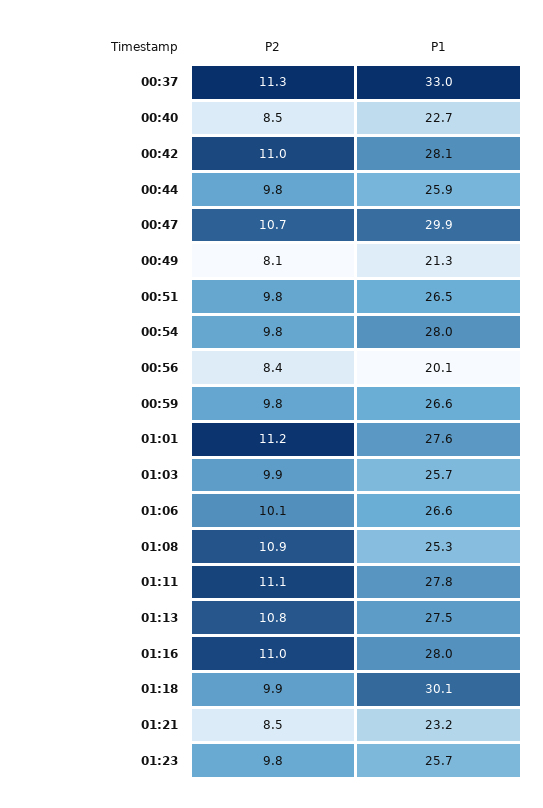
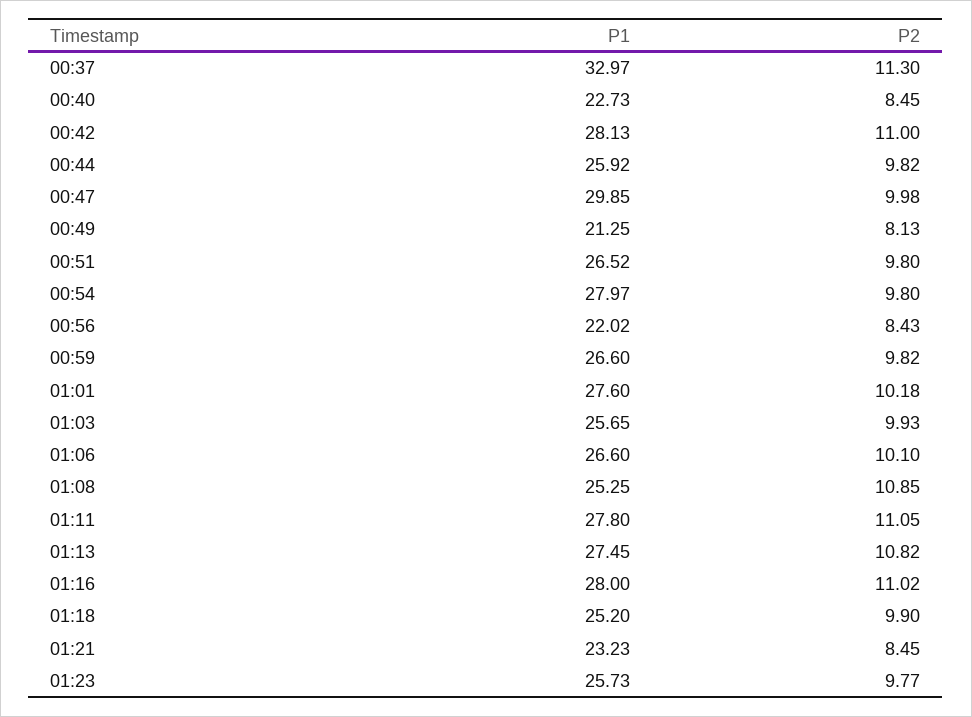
  {
    "P2": {
      "00:37": 11.3,
      "00:40": 8.45,
      "00:42": 11,
      "00:44": 9.82,
-     "00:47": 10.7,
+     "00:47": 9.98,
      "00:49": 8.13,
      "00:51": 9.8,
      "00:54": 9.8,
      "00:56": 8.43,
      "00:59": 9.82,
-     "01:01": 11.2,
+     "01:01": 10.18,
      "01:03": 9.93,
      "01:06": 10.1,
      "01:08": 10.85,
      "01:11": 11.05,
      "01:13": 10.82,
      "01:16": 11.02,
      "01:18": 9.9,
      "01:21": 8.45,
      "01:23": 9.77
    },
    "P1": {
      "00:37": 32.97,
      "00:40": 22.73,
      "00:42": 28.13,
      "00:44": 25.92,
      "00:47": 29.85,
      "00:49": 21.25,
      "00:51": 26.52,
      "00:54": 27.97,
-     "00:56": 20.1,
+     "00:56": 22.02,
      "00:59": 26.6,
      "01:01": 27.6,
      "01:03": 25.65,
      "01:06": 26.6,
      "01:08": 25.25,
      "01:11": 27.8,
      "01:13": 27.45,
      "01:16": 28,
-     "01:18": 30.1,
+     "01:18": 25.2,
      "01:21": 23.23,
      "01:23": 25.73
    }
  }

